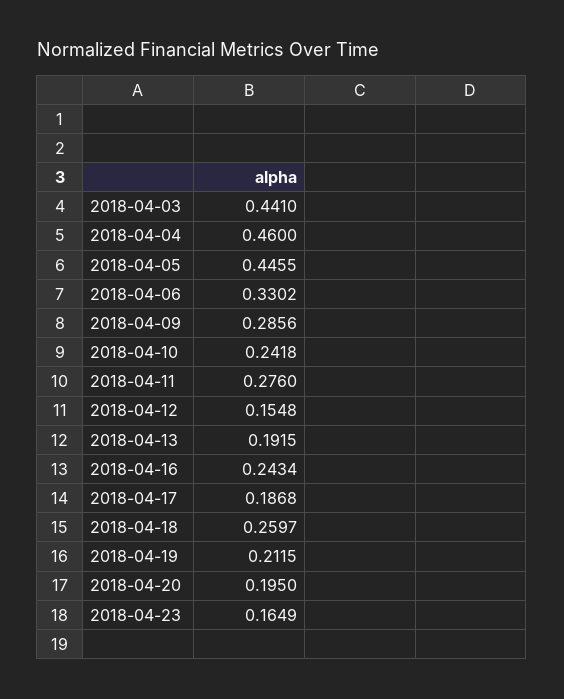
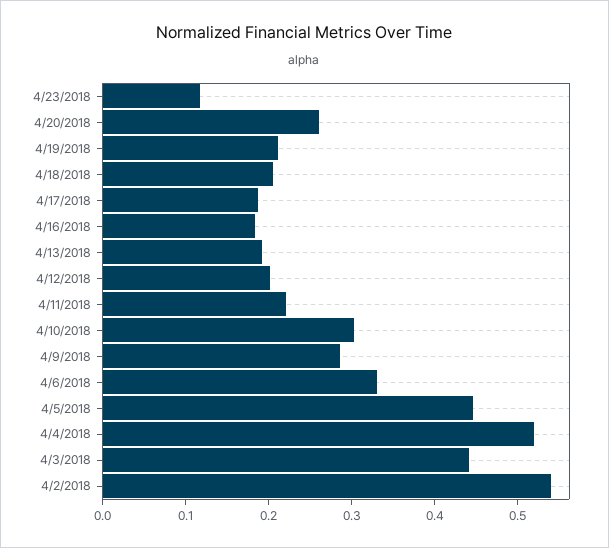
  {
    "2018-04-03": 0.441,
-   "2018-04-04": 0.46,
+   "2018-04-04": 0.52,
    "2018-04-05": 0.4455,
    "2018-04-06": 0.3302,
    "2018-04-09": 0.2856,
-   "2018-04-10": 0.2418,
+   "2018-04-10": 0.3,
-   "2018-04-11": 0.276,
+   "2018-04-11": 0.22,
-   "2018-04-12": 0.1548,
+   "2018-04-12": 0.2,
    "2018-04-13": 0.1915,
-   "2018-04-16": 0.2434,
+   "2018-04-16": 0.18,
    "2018-04-17": 0.1868,
-   "2018-04-18": 0.2597,
+   "2018-04-18": 0.2,
    "2018-04-19": 0.2115,
-   "2018-04-20": 0.195,
+   "2018-04-20": 0.26,
-   "2018-04-23": 0.1649
+   "2018-04-23": 0.12,
+   "4/2/2018": 0.54
  }

